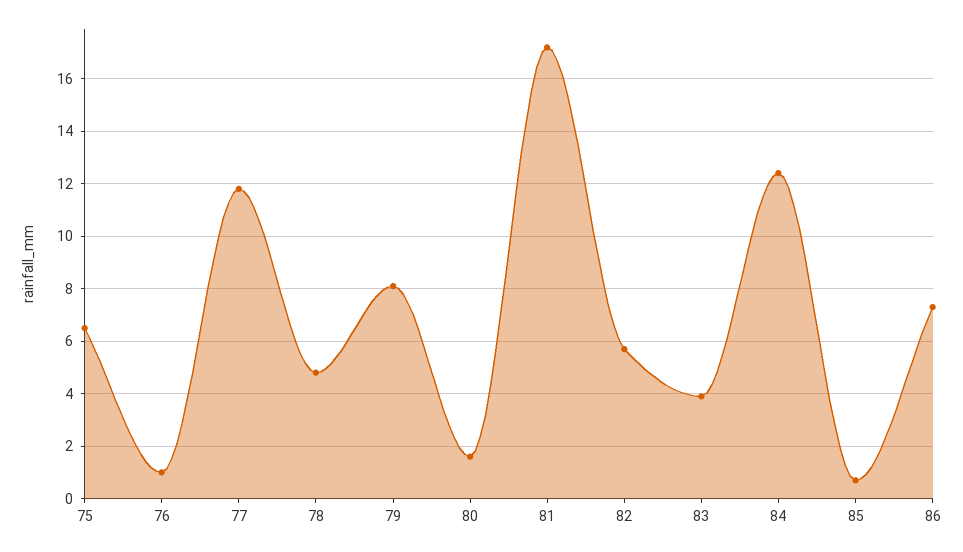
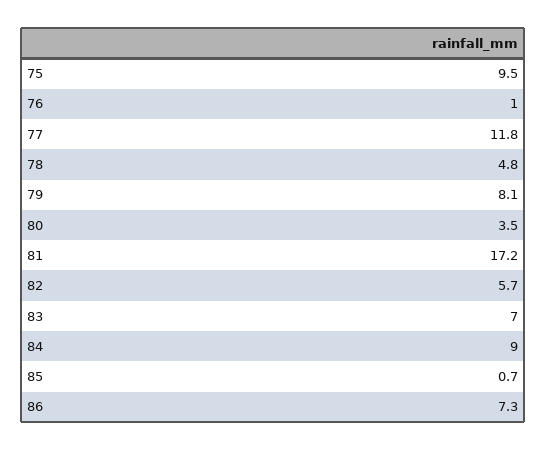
  {
-   "75": 6.5,
+   "75": 9.5,
    "76": 1,
    "77": 11.8,
    "78": 4.8,
    "79": 8.1,
-   "80": 1.5,
+   "80": 3.5,
    "81": 17.2,
    "82": 5.7,
-   "83": 4,
+   "83": 7,
-   "84": 12.5,
+   "84": 9,
    "85": 0.7,
    "86": 7.3
  }

